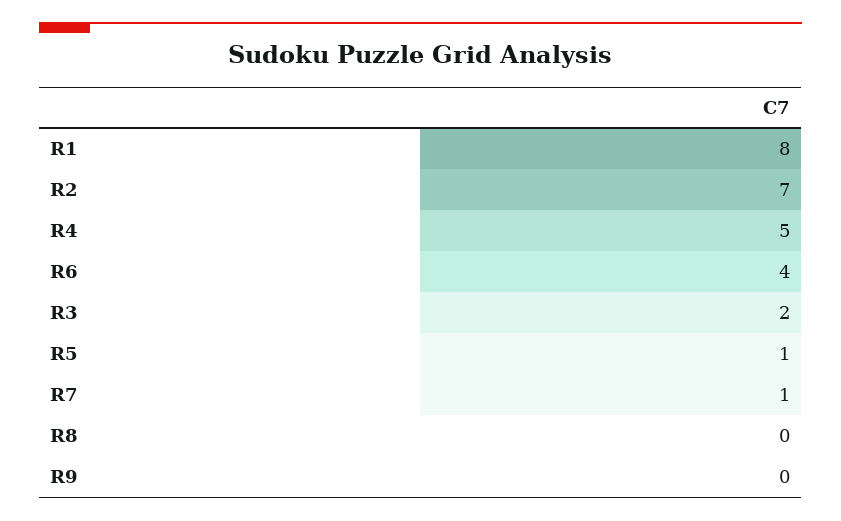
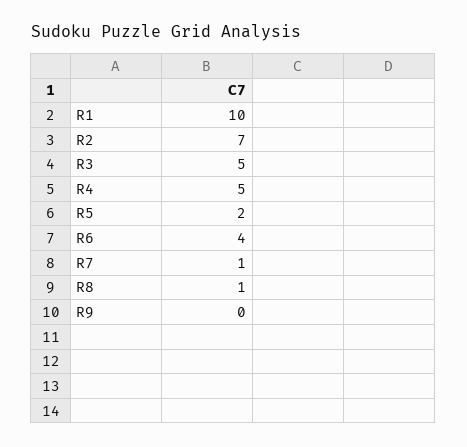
  {
-   "R1": 8,
+   "R1": 10,
    "R2": 7,
    "R4": 5,
    "R6": 4,
-   "R3": 2,
+   "R3": 5,
-   "R5": 1,
+   "R5": 2,
    "R7": 1,
-   "R8": 0,
+   "R8": 1,
    "R9": 0
  }

